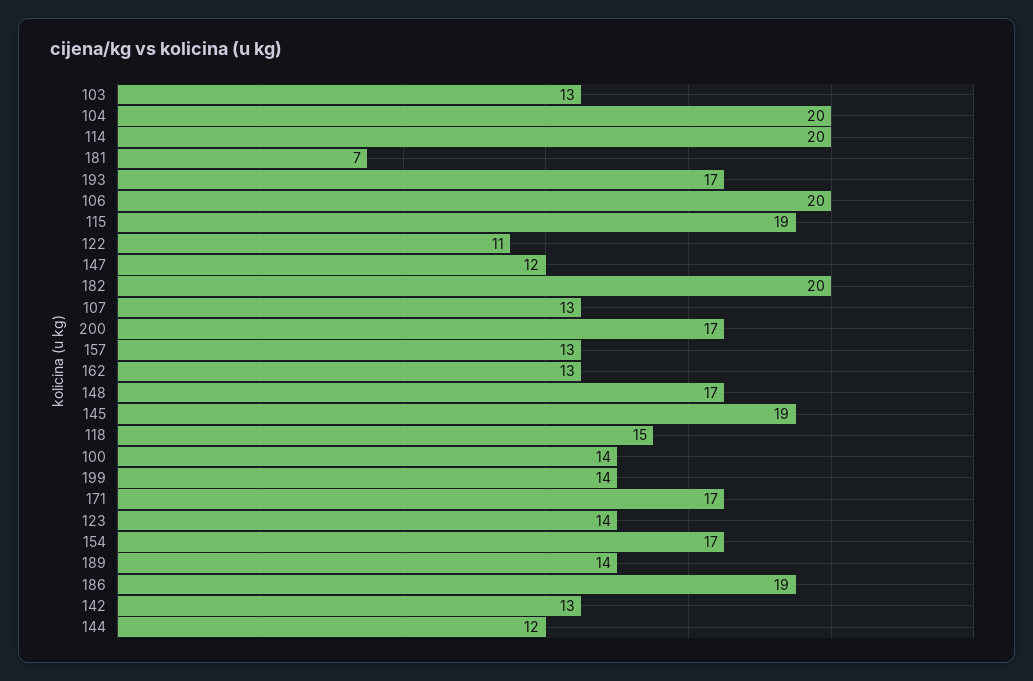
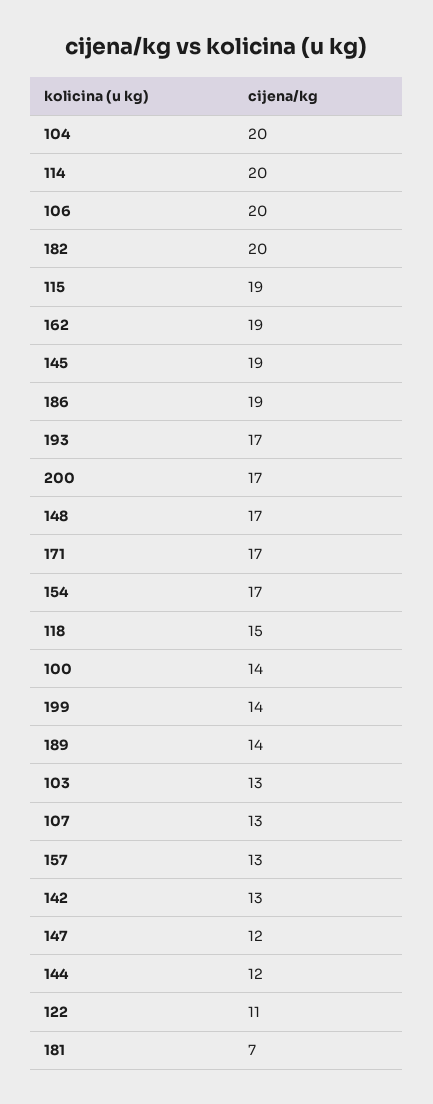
  {
    "103": 13,
    "104": 20,
    "114": 20,
    "181": 7,
    "193": 17,
    "106": 20,
    "115": 19,
    "122": 11,
    "147": 12,
    "182": 20,
    "107": 13,
    "200": 17,
    "157": 13,
-   "162": 13,
+   "162": 19,
    "148": 17,
    "145": 19,
    "118": 15,
    "100": 14,
    "199": 14,
    "171": 17,
-   "123": 14,
    "154": 17,
    "189": 14,
    "186": 19,
    "142": 13,
    "144": 12
  }

